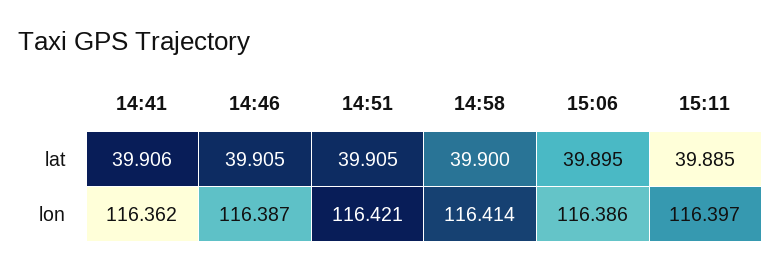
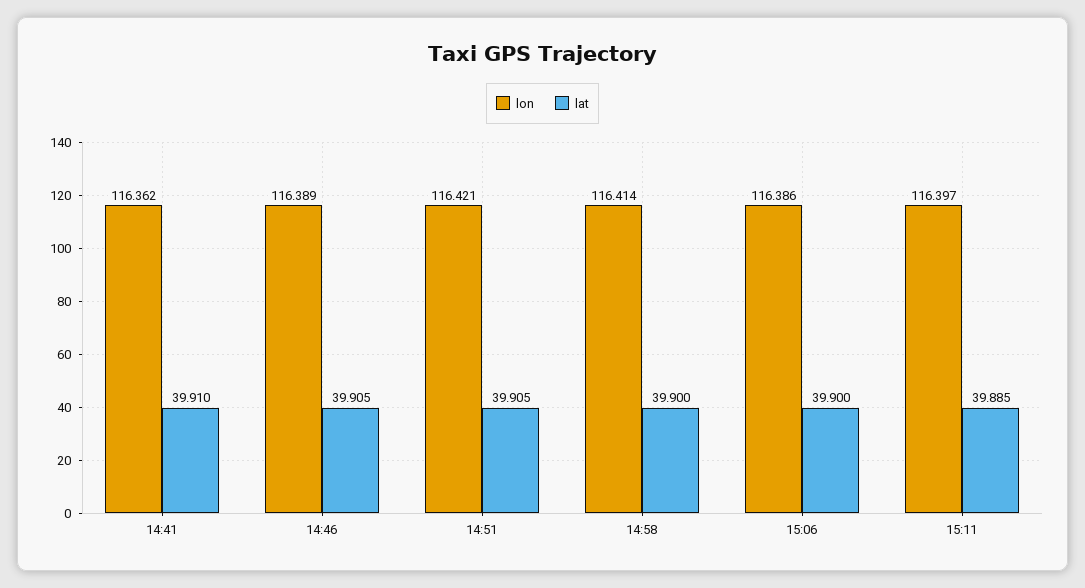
  {
    "lat": {
-     "14:41": 39.906,
+     "14:41": 39.91,
      "14:46": 39.905,
      "14:51": 39.905,
      "14:58": 39.9,
-     "15:06": 39.895,
+     "15:06": 39.9,
      "15:11": 39.885
    },
    "lon": {
      "14:41": 116.362,
-     "14:46": 116.387,
+     "14:46": 116.389,
      "14:51": 116.421,
      "14:58": 116.414,
      "15:06": 116.386,
      "15:11": 116.397
    }
  }

